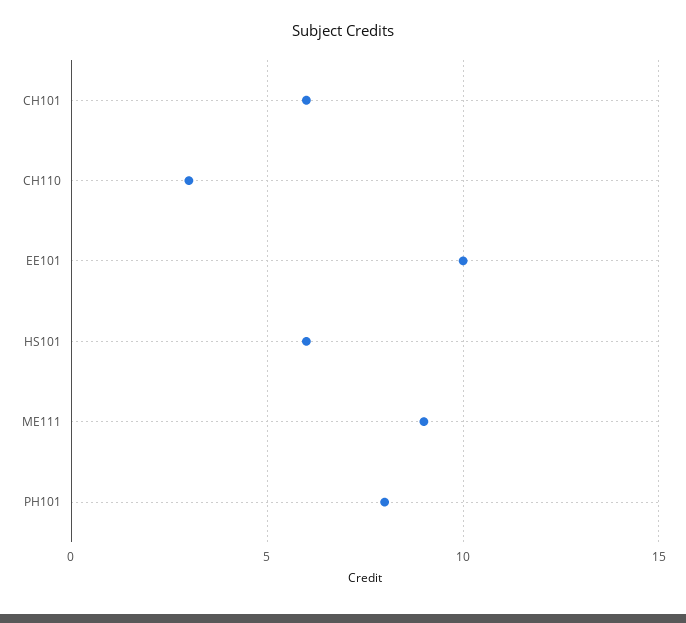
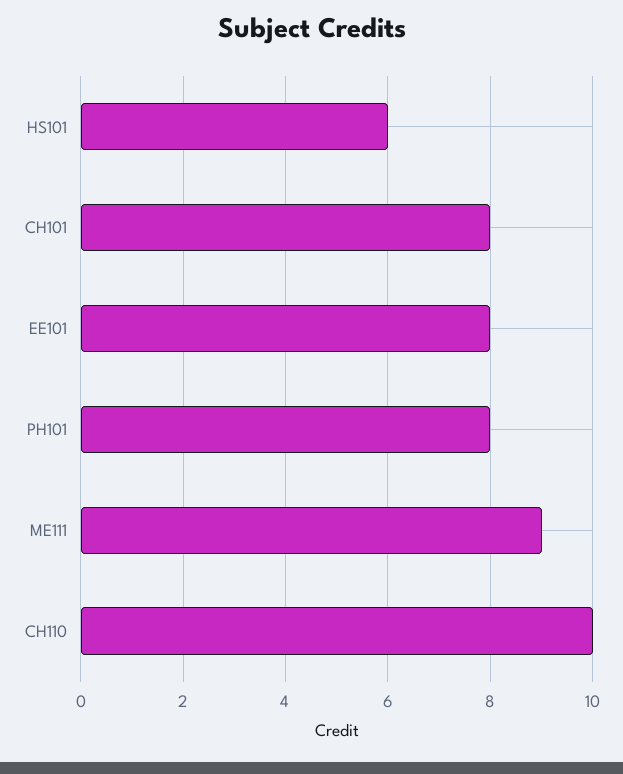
  {
-   "CH101": 6,
+   "CH101": 8,
-   "CH110": 3,
+   "CH110": 10,
-   "EE101": 10,
+   "EE101": 8,
    "HS101": 6,
    "ME111": 9,
    "PH101": 8
  }

